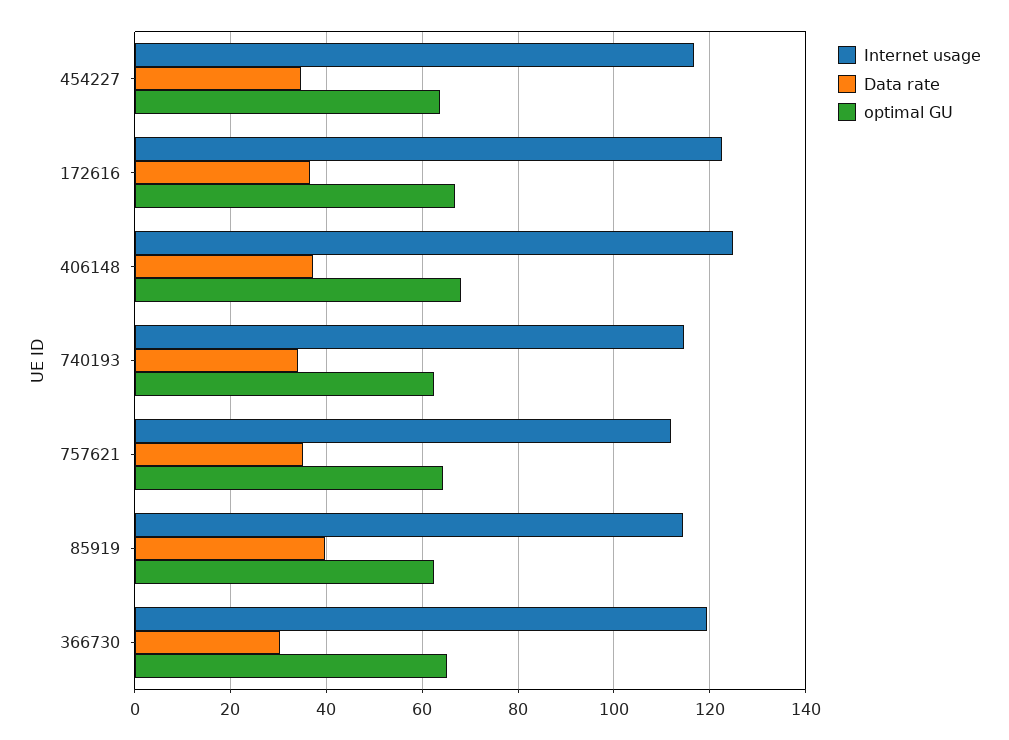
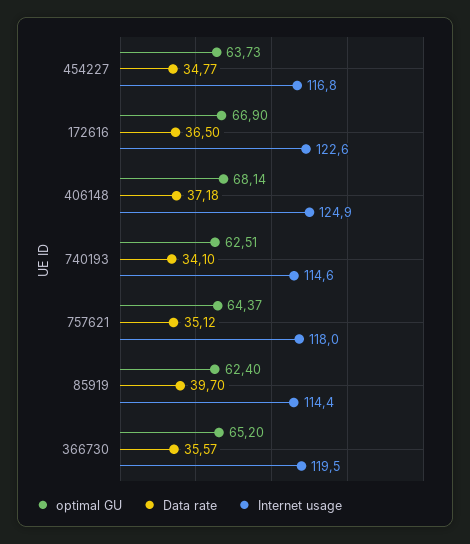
  {
    "Internet usage": {
      "454227": 116.8,
      "172616": 122.6,
      "406148": 124.9,
      "740193": 114.6,
-     "757621": 112,
+     "757621": 118,
      "85919": 114.4,
      "366730": 119.5
    },
    "Data rate": {
      "454227": 34.77,
      "172616": 36.5,
      "406148": 37.18,
      "740193": 34.1,
      "757621": 35.12,
      "85919": 39.7,
-     "366730": 30
+     "366730": 35.57
    },
    "optimal GU": {
      "454227": 63.73,
      "172616": 66.9,
      "406148": 68.14,
      "740193": 62.51,
      "757621": 64.37,
      "85919": 62.4,
      "366730": 65.2
    }
  }

